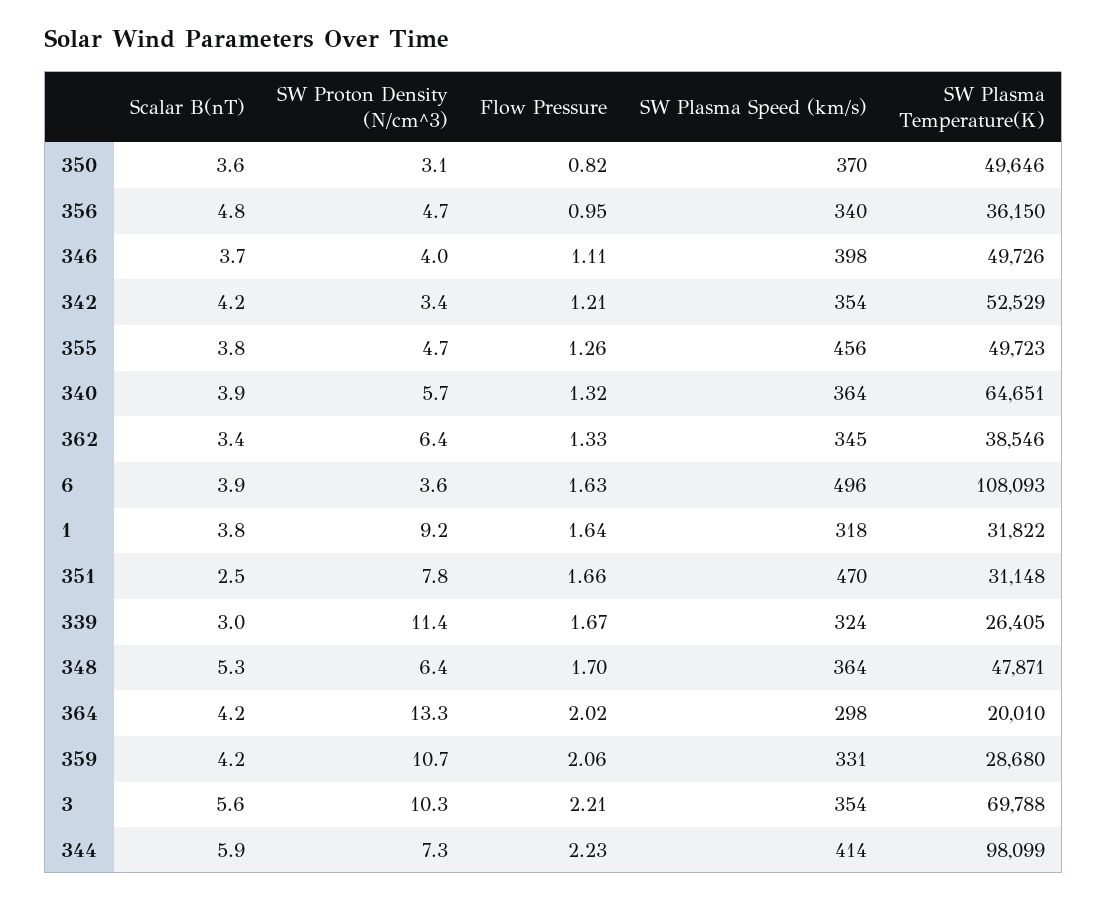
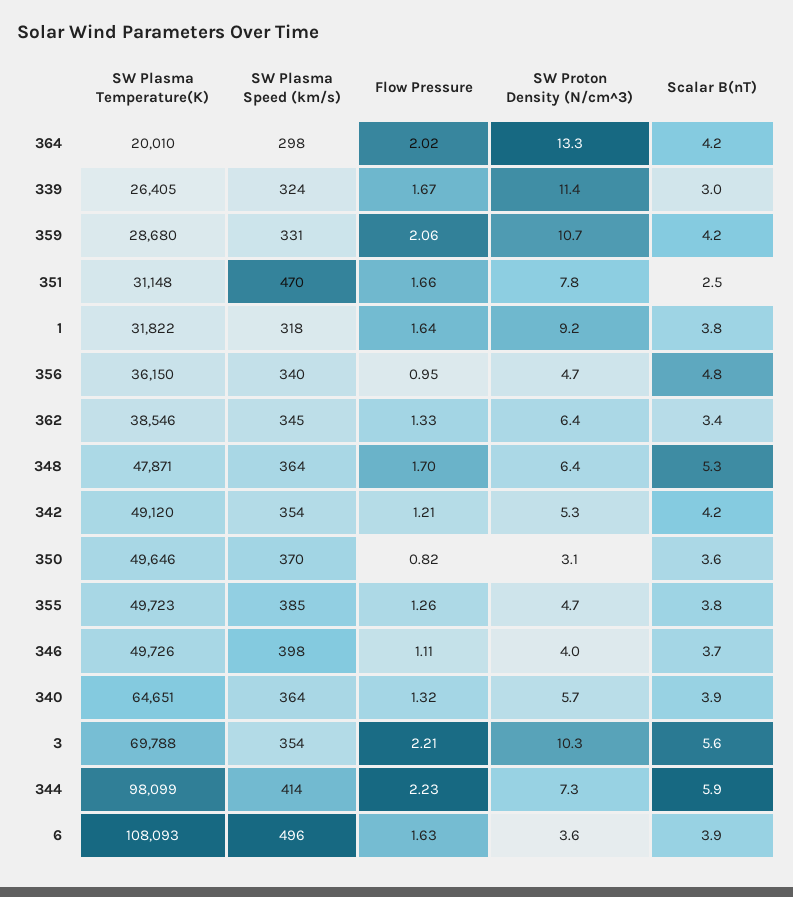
  {
    "Scalar B(nT)": {
      "350": 3.6,
      "356": 4.8,
      "346": 3.7,
      "342": 4.2,
      "355": 3.8,
      "340": 3.9,
      "362": 3.4,
      "6": 3.9,
      "1": 3.8,
      "351": 2.5,
      "339": 3,
      "348": 5.3,
      "364": 4.2,
      "359": 4.2,
      "3": 5.6,
      "344": 5.9
    },
    "SW Proton Density (N/cm^3)": {
      "350": 3.1,
      "356": 4.7,
      "346": 4,
-     "342": 3.4,
+     "342": 5.3,
      "355": 4.7,
      "340": 5.7,
      "362": 6.4,
      "6": 3.6,
      "1": 9.2,
      "351": 7.8,
      "339": 11.4,
      "348": 6.4,
      "364": 13.3,
      "359": 10.7,
      "3": 10.3,
      "344": 7.3
    },
    "Flow Pressure": {
      "350": 0.82,
      "356": 0.95,
      "346": 1.11,
      "342": 1.21,
      "355": 1.26,
      "340": 1.32,
      "362": 1.33,
      "6": 1.63,
      "1": 1.64,
      "351": 1.66,
      "339": 1.67,
      "348": 1.7,
      "364": 2.02,
      "359": 2.06,
      "3": 2.21,
      "344": 2.23
    },
    "SW Plasma Speed (km/s)": {
      "350": 370,
      "356": 340,
      "346": 398,
      "342": 354,
-     "355": 456,
+     "355": 385,
      "340": 364,
      "362": 345,
      "6": 496,
      "1": 318,
      "351": 470,
      "339": 324,
      "348": 364,
      "364": 298,
      "359": 331,
      "3": 354,
      "344": 414
    },
    "SW Plasma Temperature(K)": {
      "350": 49646,
      "356": 36150,
      "346": 49726,
-     "342": 52529,
+     "342": 49120,
      "355": 49723,
      "340": 64651,
      "362": 38546,
      "6": 108093,
      "1": 31822,
      "351": 31148,
      "339": 26405,
      "348": 47871,
      "364": 20010,
      "359": 28680,
      "3": 69788,
      "344": 98099
    }
  }

